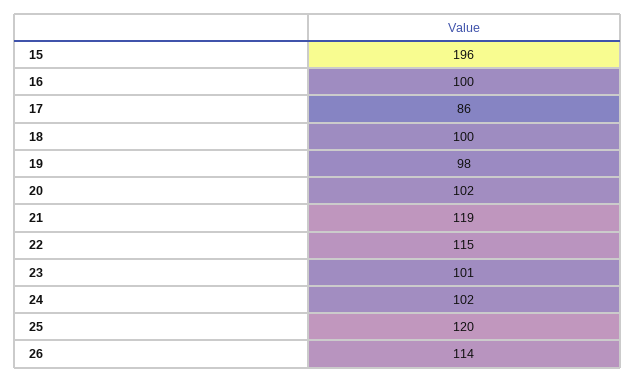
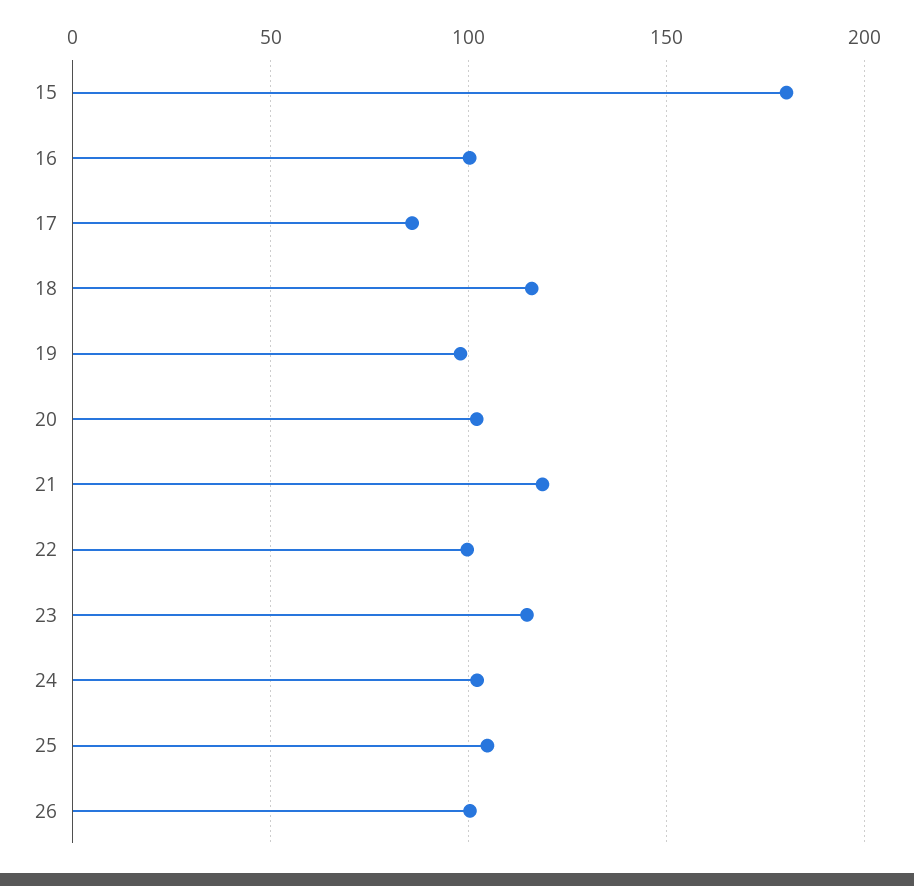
  {
-   "15": 196,
+   "15": 180,
    "16": 100,
    "17": 86,
-   "18": 100,
+   "18": 115,
    "19": 98,
    "20": 102,
    "21": 119,
-   "22": 115,
+   "22": 100,
-   "23": 101,
+   "23": 115,
    "24": 102,
-   "25": 120,
+   "25": 105,
-   "26": 114
+   "26": 100
  }

